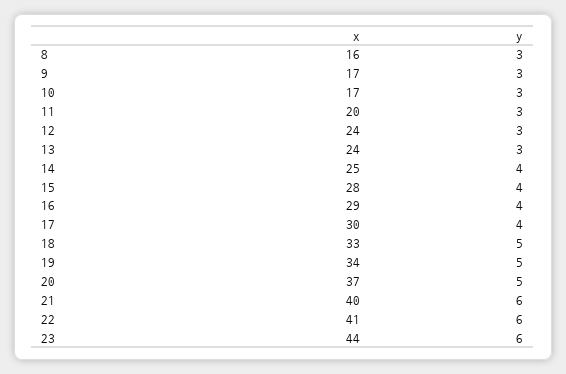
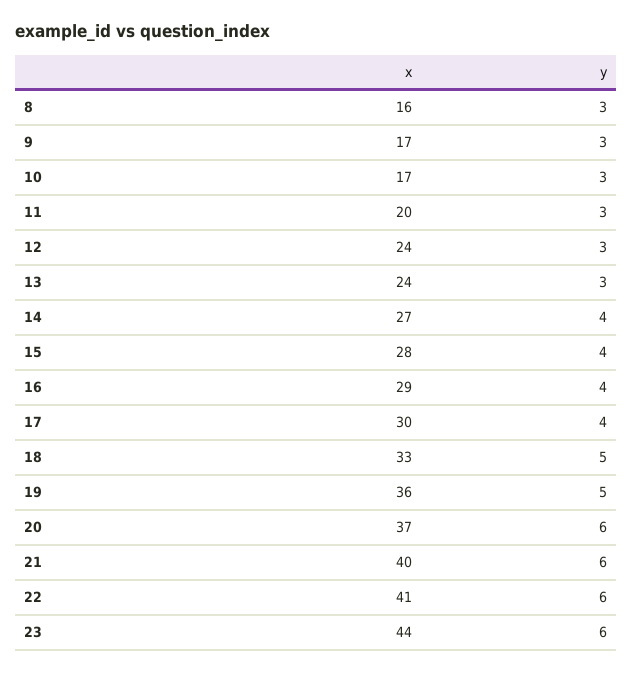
  {
    "x": {
      "8": 16,
      "9": 17,
      "10": 17,
      "11": 20,
      "12": 24,
      "13": 24,
-     "14": 25,
+     "14": 27,
      "15": 28,
      "16": 29,
      "17": 30,
      "18": 33,
-     "19": 34,
+     "19": 36,
      "20": 37,
      "21": 40,
      "22": 41,
      "23": 44
    },
    "y": {
      "8": 3,
      "9": 3,
      "10": 3,
      "11": 3,
      "12": 3,
      "13": 3,
      "14": 4,
      "15": 4,
      "16": 4,
      "17": 4,
      "18": 5,
      "19": 5,
-     "20": 5,
+     "20": 6,
      "21": 6,
      "22": 6,
      "23": 6
    }
  }

